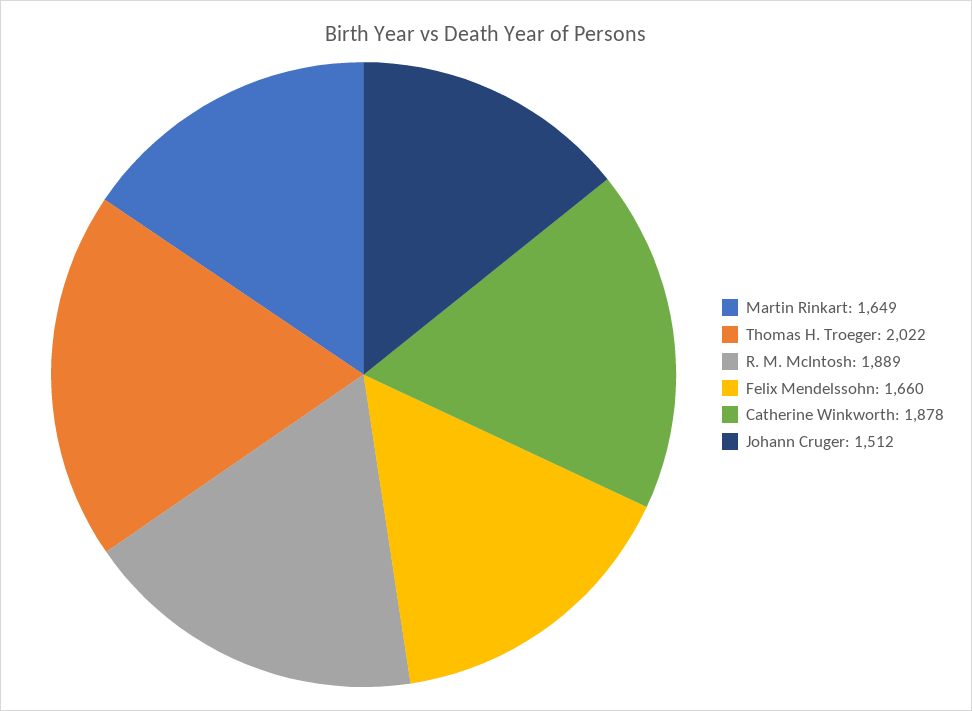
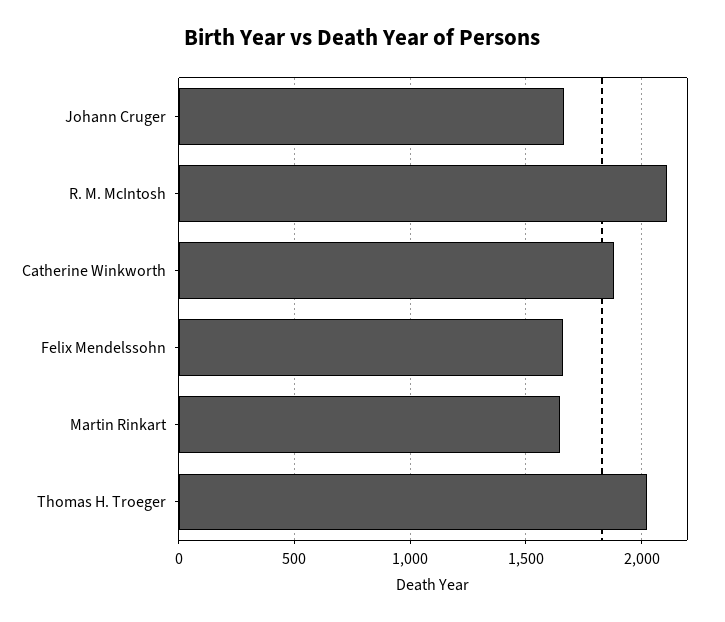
  {
    "Martin Rinkart": 1649,
    "Thomas H. Troeger": 2022,
-   "R. M. McIntosh": 1889,
+   "R. M. McIntosh": 2100,
    "Felix Mendelssohn": 1660,
    "Catherine Winkworth": 1878,
-   "Johann Cruger": 1512
+   "Johann Cruger": 1650
  }

